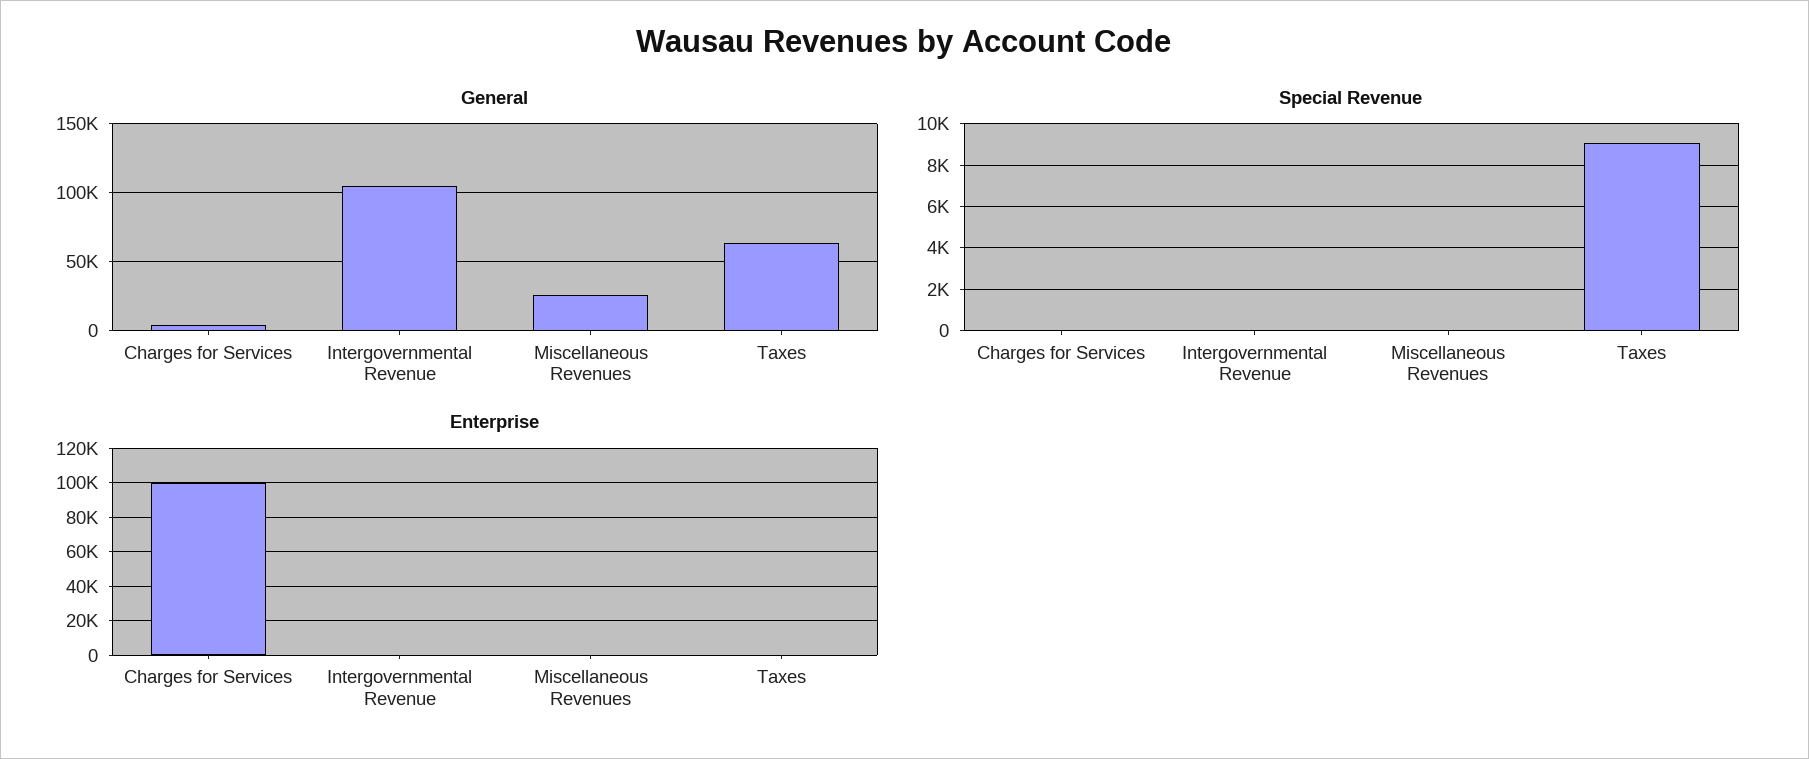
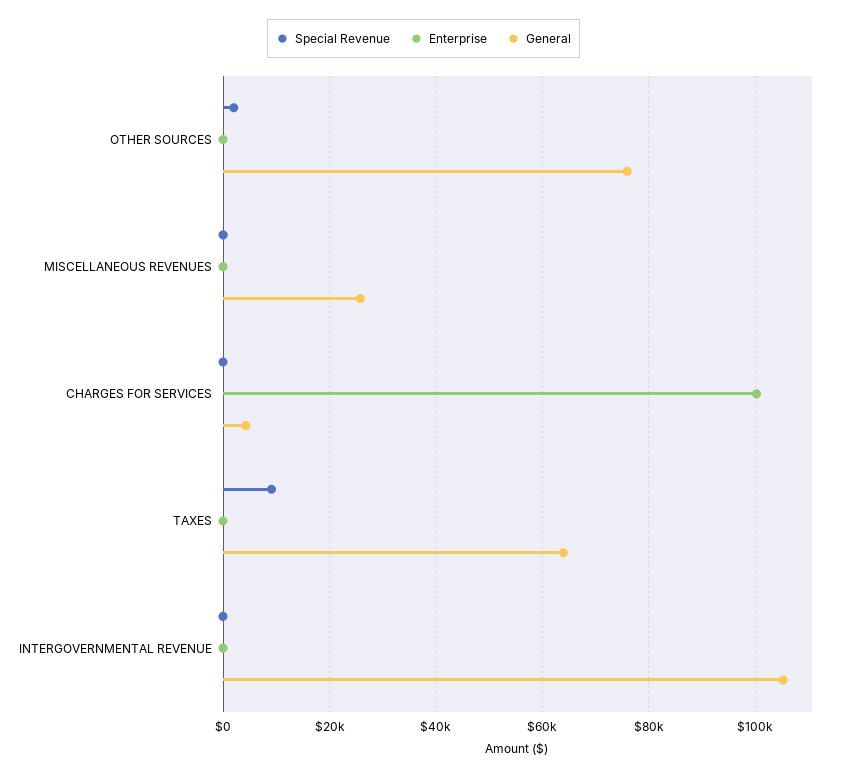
  {
    "General": {
      "Charges for Services": 4000,
      "Intergovernmental Revenue": 106000,
      "Miscellaneous Revenues": 26000,
-     "Taxes": 64000
+     "Taxes": 64000,
+     "OTHER SOURCES": 76000
    },
    "Special Revenue": {
      "Charges for Services": 0,
      "Intergovernmental Revenue": 0,
      "Miscellaneous Revenues": 0,
-     "Taxes": 9000
+     "Taxes": 9000,
+     "OTHER SOURCES": 2000
    },
    "Enterprise": {
      "Charges for Services": 100000,
      "Intergovernmental Revenue": 0,
      "Miscellaneous Revenues": 0,
-     "Taxes": 0
+     "Taxes": 0,
+     "OTHER SOURCES": 0
    }
  }

